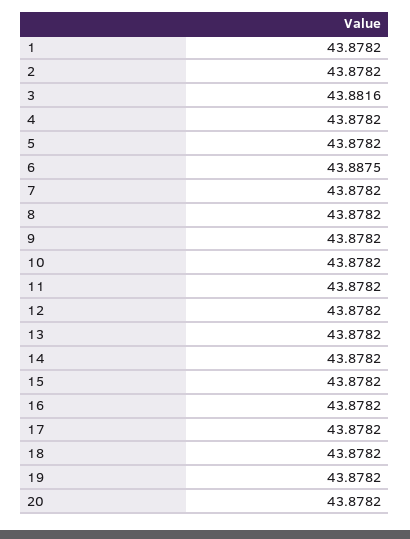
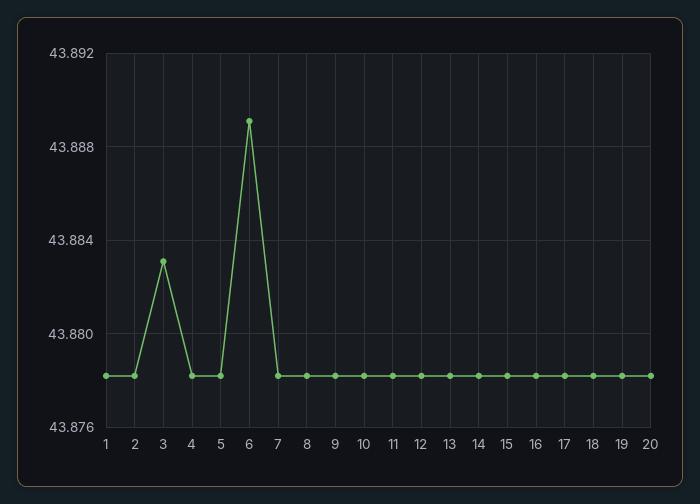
  {
    "1": 43.8782,
    "2": 43.8782,
-   "3": 43.8816,
+   "3": 43.883,
    "4": 43.8782,
    "5": 43.8782,
-   "6": 43.8875,
+   "6": 43.889,
    "7": 43.8782,
    "8": 43.8782,
    "9": 43.8782,
    "10": 43.8782,
    "11": 43.8782,
    "12": 43.8782,
    "13": 43.8782,
    "14": 43.8782,
    "15": 43.8782,
    "16": 43.8782,
    "17": 43.8782,
    "18": 43.8782,
    "19": 43.8782,
    "20": 43.8782
  }

